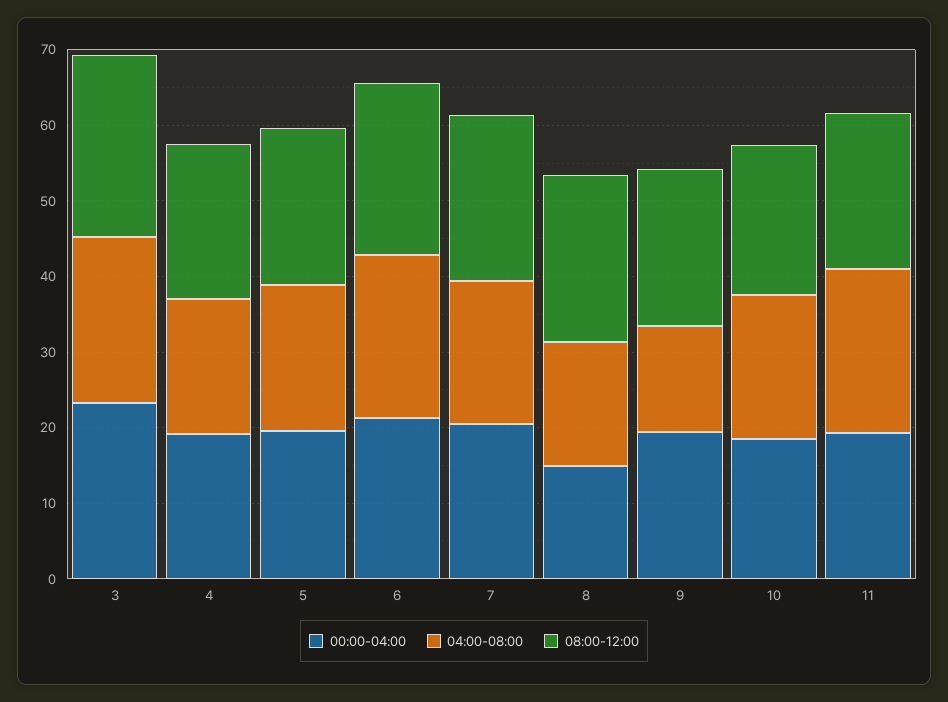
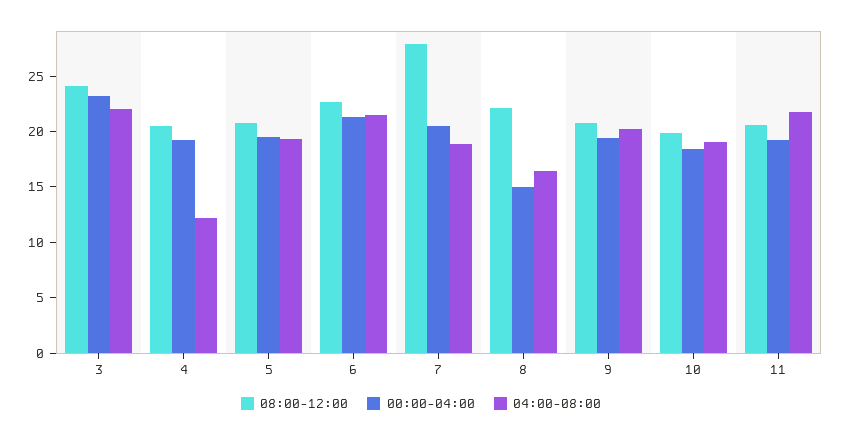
  {
    "00:00-04:00": {
      "3": 23,
      "4": 19,
      "5": 20,
      "6": 21,
      "7": 21,
      "8": 15,
      "9": 19,
      "10": 18,
      "11": 19
    },
    "04:00-08:00": {
      "3": 22,
-     "4": 18,
+     "4": 12,
      "5": 19,
      "6": 22,
      "7": 19,
      "8": 16,
-     "9": 14,
+     "9": 20,
      "10": 19,
      "11": 22
    },
    "08:00-12:00": {
      "3": 24,
      "4": 21,
      "5": 21,
      "6": 23,
-     "7": 22,
+     "7": 28,
      "8": 22,
      "9": 21,
      "10": 20,
      "11": 21
    }
  }

